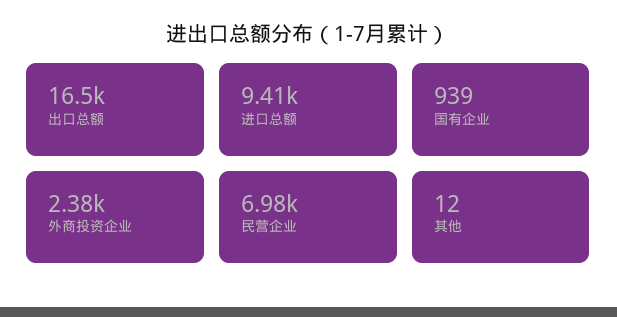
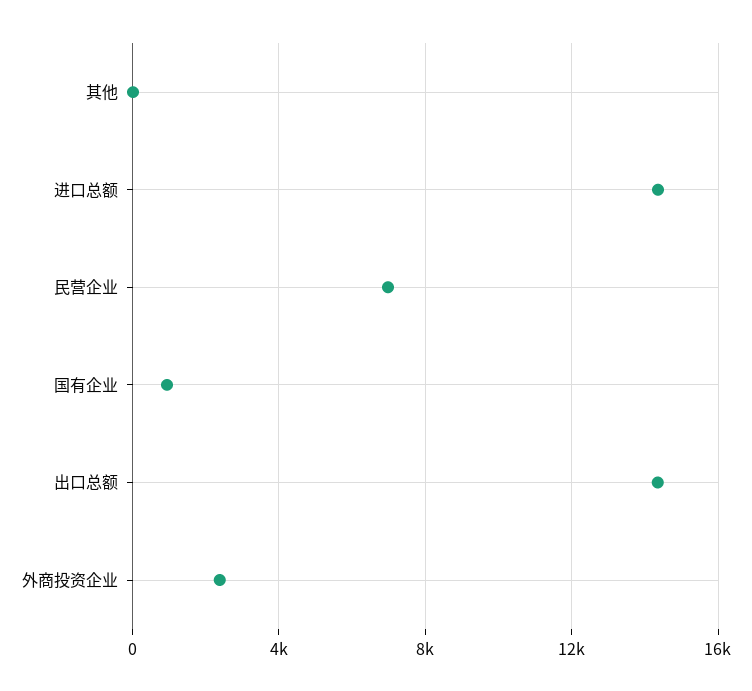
  {
-   "出口总额": 16500,
+   "出口总额": 14500,
-   "进口总额": 9410,
+   "进口总额": 14500,
    "国有企业": 939,
    "外商投资企业": 2380,
    "民营企业": 6980,
    "其他": 12
  }

